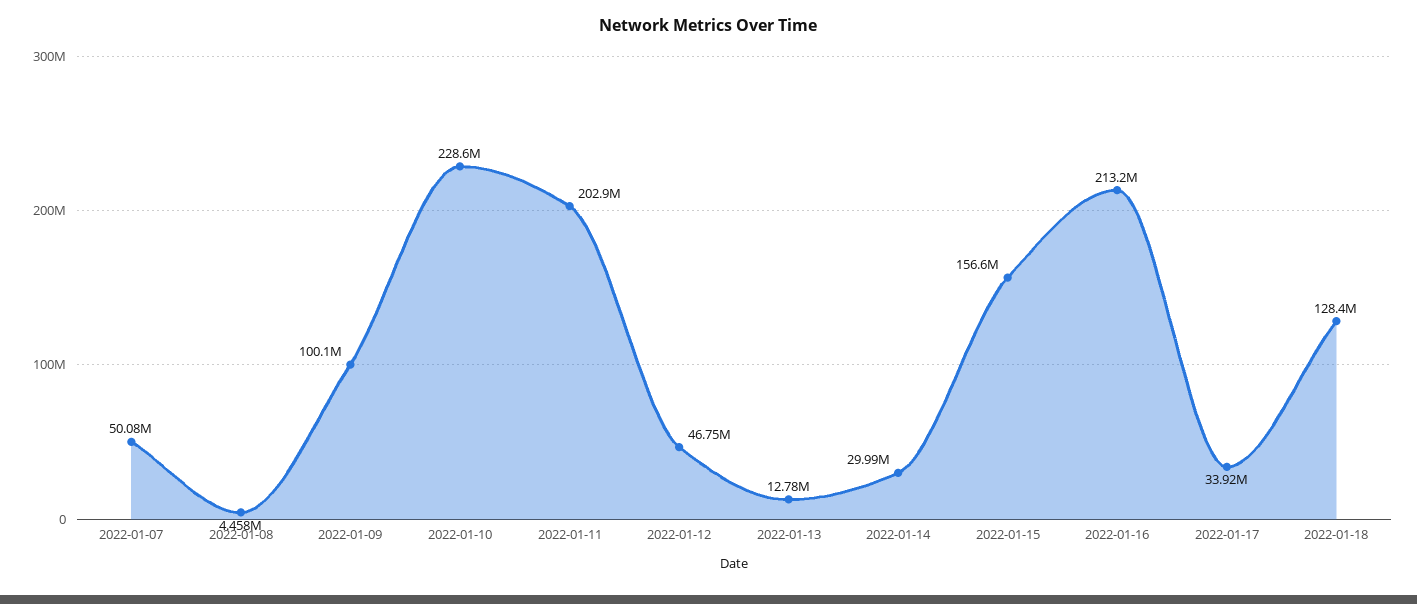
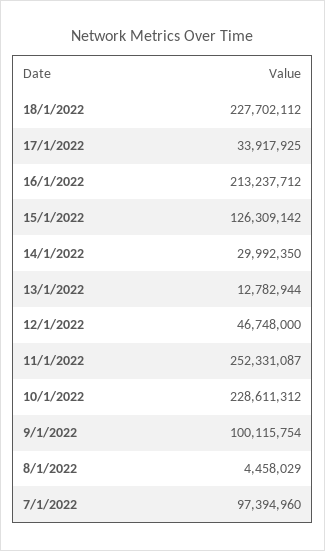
  {
-   "2022-01-07": 50080000,
+   "2022-01-07": 97394960,
    "2022-01-08": 4458029,
    "2022-01-09": 100115754,
    "2022-01-10": 228611312,
-   "2022-01-11": 202900000,
+   "2022-01-11": 252331087,
    "2022-01-12": 46748000,
    "2022-01-13": 12782944,
    "2022-01-14": 29992350,
-   "2022-01-15": 156600000,
+   "2022-01-15": 126309142,
    "2022-01-16": 213237712,
    "2022-01-17": 33917925,
-   "2022-01-18": 128400000
+   "2022-01-18": 227702112
  }

